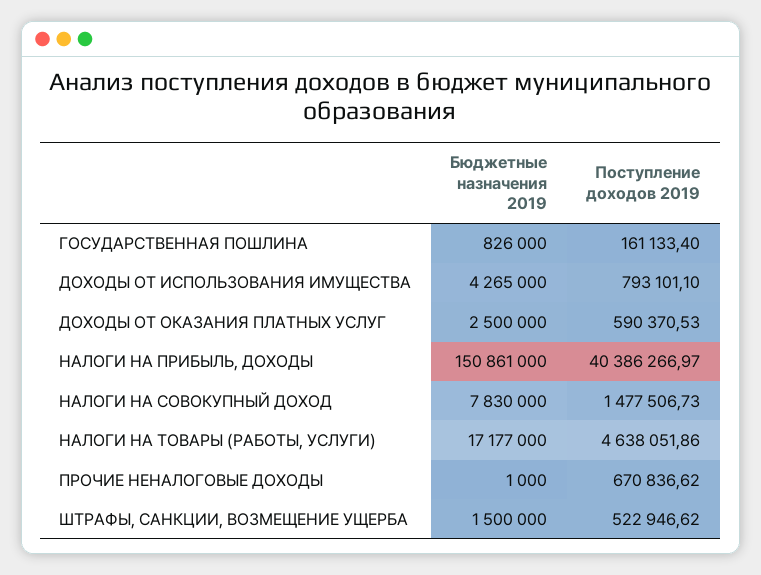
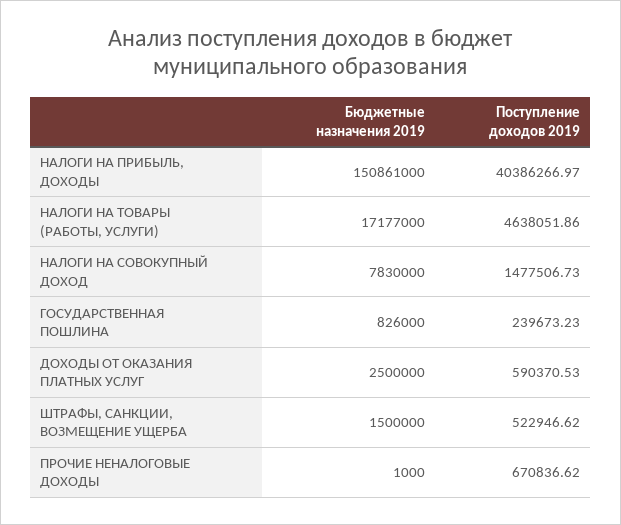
  {
    "Бюджетные назначения 2019": {
      "ГОСУДАРСТВЕННАЯ ПОШЛИНА": 826000,
-     "ДОХОДЫ ОТ ИСПОЛЬЗОВАНИЯ ИМУЩЕСТВА": 4265000,
      "ДОХОДЫ ОТ ОКАЗАНИЯ ПЛАТНЫХ УСЛУГ": 2500000,
      "НАЛОГИ НА ПРИБЫЛЬ, ДОХОДЫ": 150861000,
      "НАЛОГИ НА СОВОКУПНЫЙ ДОХОД": 7830000,
      "НАЛОГИ НА ТОВАРЫ (РАБОТЫ, УСЛУГИ)": 17177000,
      "ПРОЧИЕ НЕНАЛОГОВЫЕ ДОХОДЫ": 1000,
      "ШТРАФЫ, САНКЦИИ, ВОЗМЕЩЕНИЕ УЩЕРБА": 1500000
    },
    "Поступление доходов 2019": {
-     "ГОСУДАРСТВЕННАЯ ПОШЛИНА": 161133.4,
+     "ГОСУДАРСТВЕННАЯ ПОШЛИНА": 239673.23,
-     "ДОХОДЫ ОТ ИСПОЛЬЗОВАНИЯ ИМУЩЕСТВА": 793101.1,
      "ДОХОДЫ ОТ ОКАЗАНИЯ ПЛАТНЫХ УСЛУГ": 590370.53,
      "НАЛОГИ НА ПРИБЫЛЬ, ДОХОДЫ": 40386266.97,
      "НАЛОГИ НА СОВОКУПНЫЙ ДОХОД": 1477506.73,
      "НАЛОГИ НА ТОВАРЫ (РАБОТЫ, УСЛУГИ)": 4638051.86,
      "ПРОЧИЕ НЕНАЛОГОВЫЕ ДОХОДЫ": 670836.62,
      "ШТРАФЫ, САНКЦИИ, ВОЗМЕЩЕНИЕ УЩЕРБА": 522946.62
    }
  }

